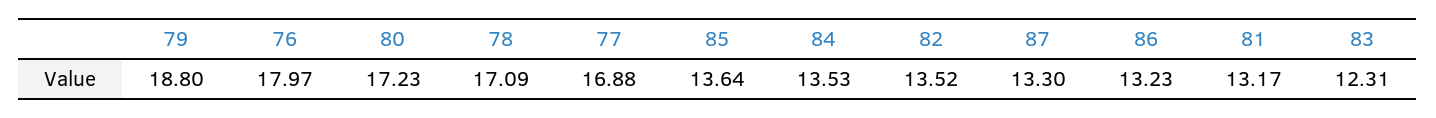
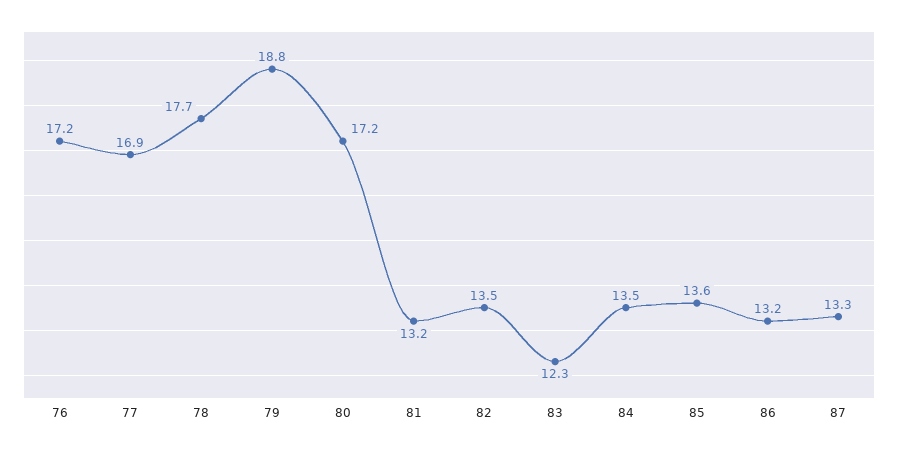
  {
    "79": 18.8,
-   "76": 17.97,
+   "76": 17.2,
    "80": 17.23,
-   "78": 17.09,
+   "78": 17.7,
    "77": 16.88,
    "85": 13.64,
    "84": 13.53,
    "82": 13.52,
    "87": 13.3,
    "86": 13.23,
    "81": 13.17,
    "83": 12.31
  }

